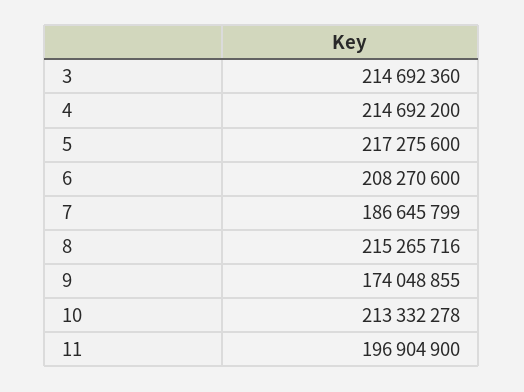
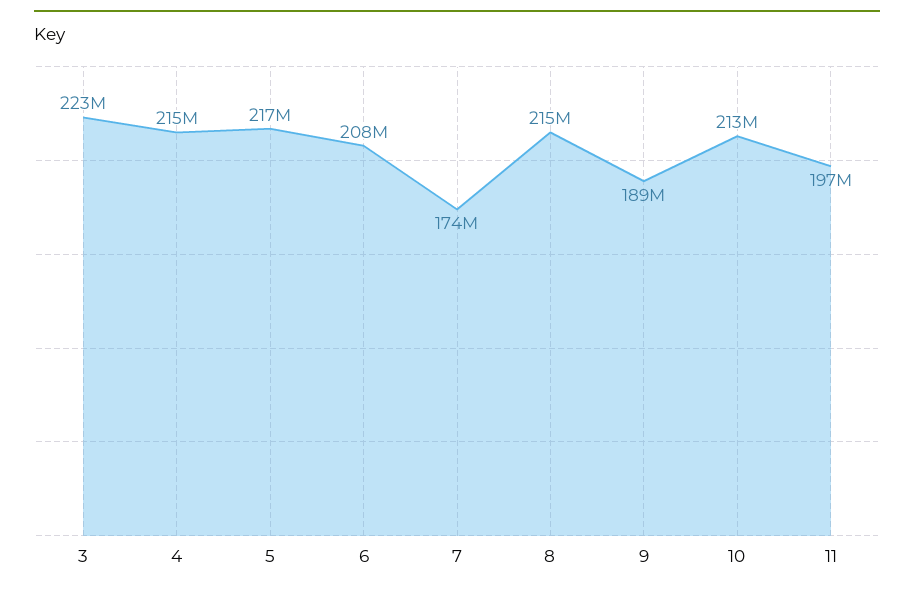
  {
-   "3": 214692360,
+   "3": 223000000,
    "4": 214692200,
    "5": 217275600,
    "6": 208270600,
-   "7": 186645799,
+   "7": 174000000,
    "8": 215265716,
-   "9": 174048855,
+   "9": 189000000,
    "10": 213332278,
    "11": 196904900
  }

